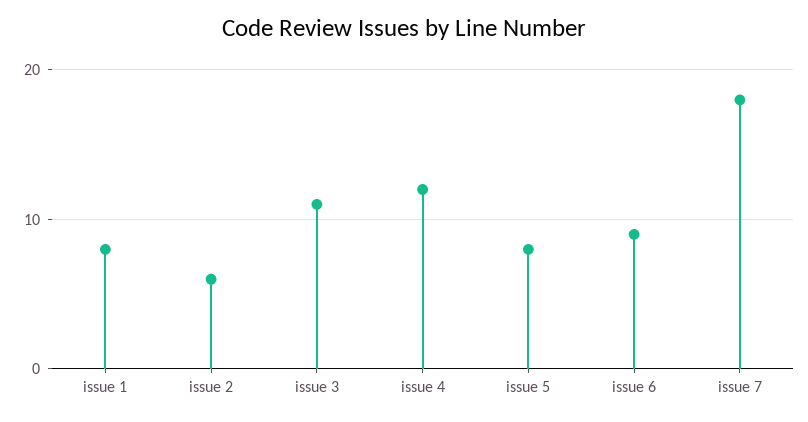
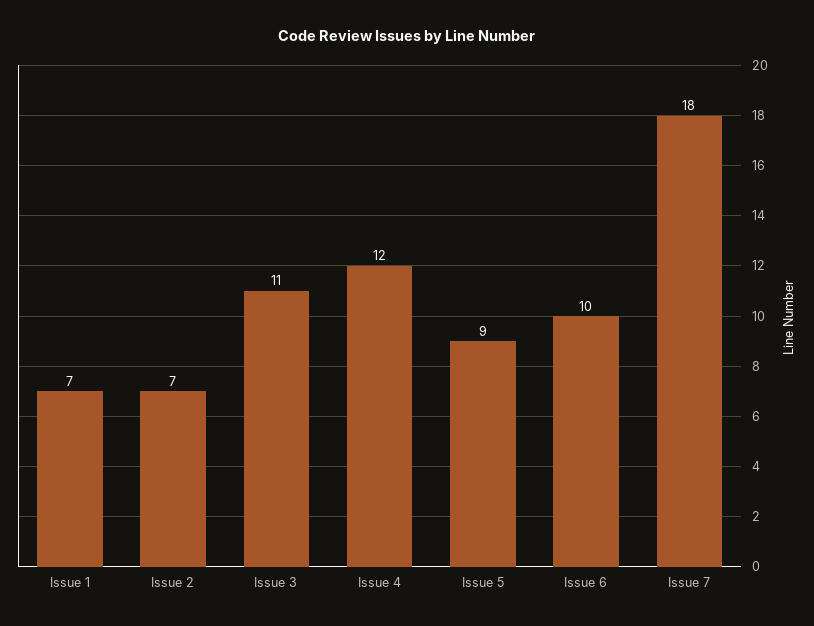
  {
-   "issue 1": 8,
+   "issue 1": 7,
-   "issue 2": 6,
+   "issue 2": 7,
    "issue 3": 11,
    "issue 4": 12,
-   "issue 5": 8,
+   "issue 5": 9,
-   "issue 6": 9,
+   "issue 6": 10,
    "issue 7": 18
  }

